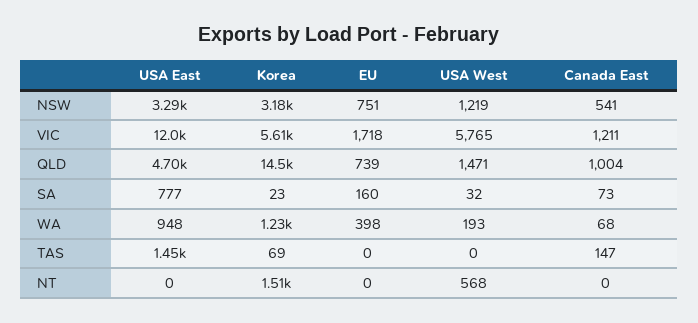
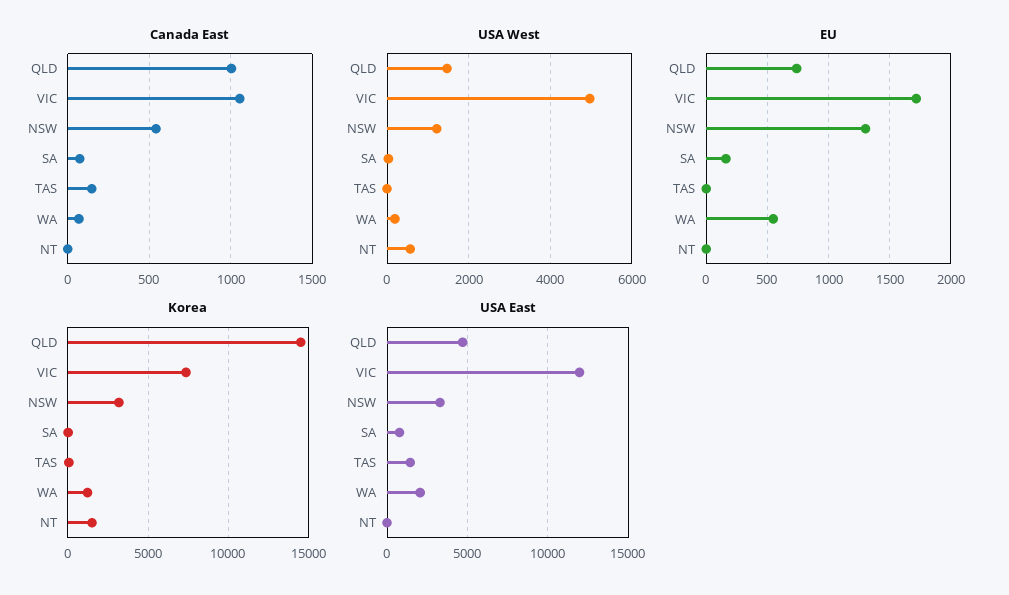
  {
    "USA East": {
      "NSW": 3290,
      "VIC": 12000,
      "QLD": 4700,
      "SA": 777,
-     "WA": 948,
+     "WA": 2000,
      "TAS": 1450,
      "NT": 0
    },
    "Korea": {
      "NSW": 3180,
-     "VIC": 5610,
+     "VIC": 7500,
      "QLD": 14500,
      "SA": 23,
      "WA": 1230,
      "TAS": 69,
      "NT": 1510
    },
    "EU": {
-     "NSW": 751,
+     "NSW": 1300,
      "VIC": 1718,
      "QLD": 739,
      "SA": 160,
-     "WA": 398,
+     "WA": 550,
      "TAS": 0,
      "NT": 0
    },
    "USA West": {
      "NSW": 1219,
-     "VIC": 5765,
+     "VIC": 5000,
      "QLD": 1471,
      "SA": 32,
      "WA": 193,
      "TAS": 0,
      "NT": 568
    },
    "Canada East": {
      "NSW": 541,
-     "VIC": 1211,
+     "VIC": 1050,
      "QLD": 1004,
      "SA": 73,
      "WA": 68,
      "TAS": 147,
      "NT": 0
    }
  }

